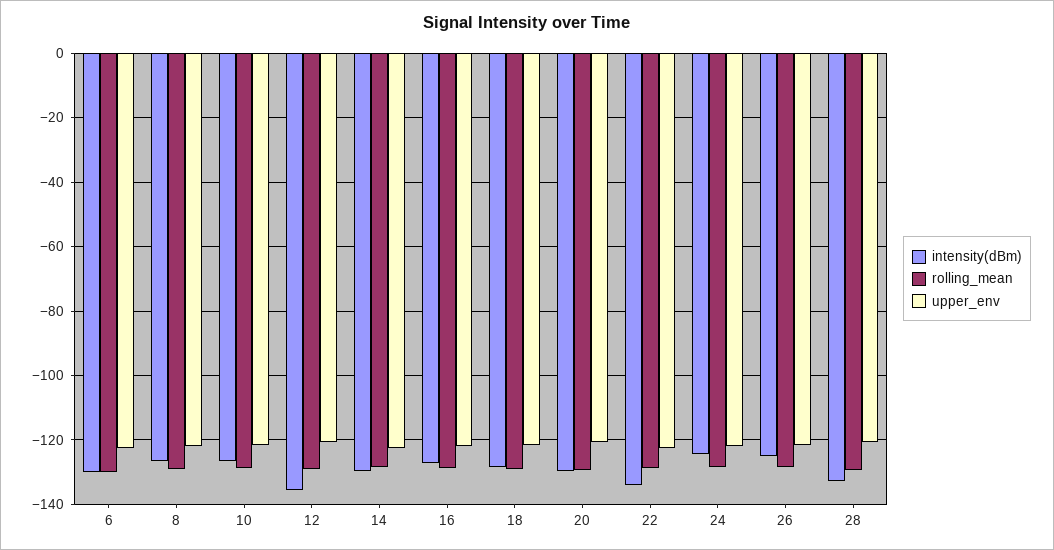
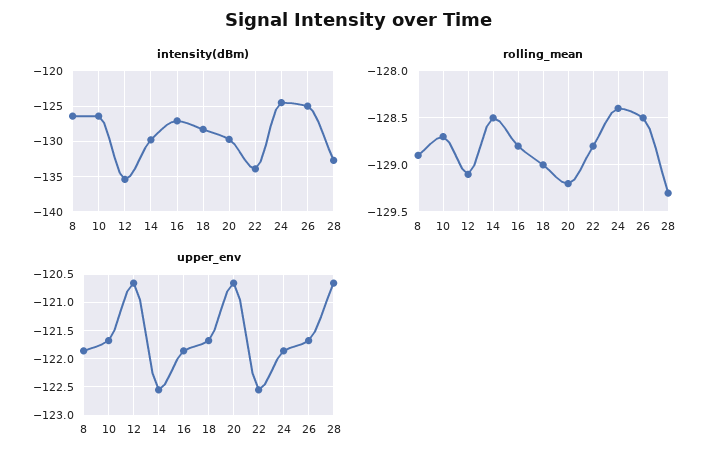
  {
    "intensity(dBm)": {
-     "6": -130,
      "8": -126,
      "10": -126,
      "12": -135,
      "14": -130,
      "16": -127,
      "18": -128,
      "20": -130,
      "22": -134,
      "24": -125,
      "26": -125,
      "28": -133
    },
    "rolling_mean": {
-     "6": -130,
      "8": -128.9,
      "10": -128.7,
      "12": -129.1,
      "14": -128.5,
      "16": -128.8,
      "18": -129,
      "20": -129.2,
      "22": -128.8,
      "24": -128.4,
      "26": -128.5,
      "28": -129.3
    },
    "upper_env": {
-     "6": -122,
      "8": -121.75,
      "10": -121.75,
      "12": -120.75,
      "14": -122.5,
      "16": -121.75,
      "18": -121.75,
      "20": -120.75,
      "22": -122.5,
      "24": -121.75,
      "26": -121.75,
      "28": -120.75
    }
  }

